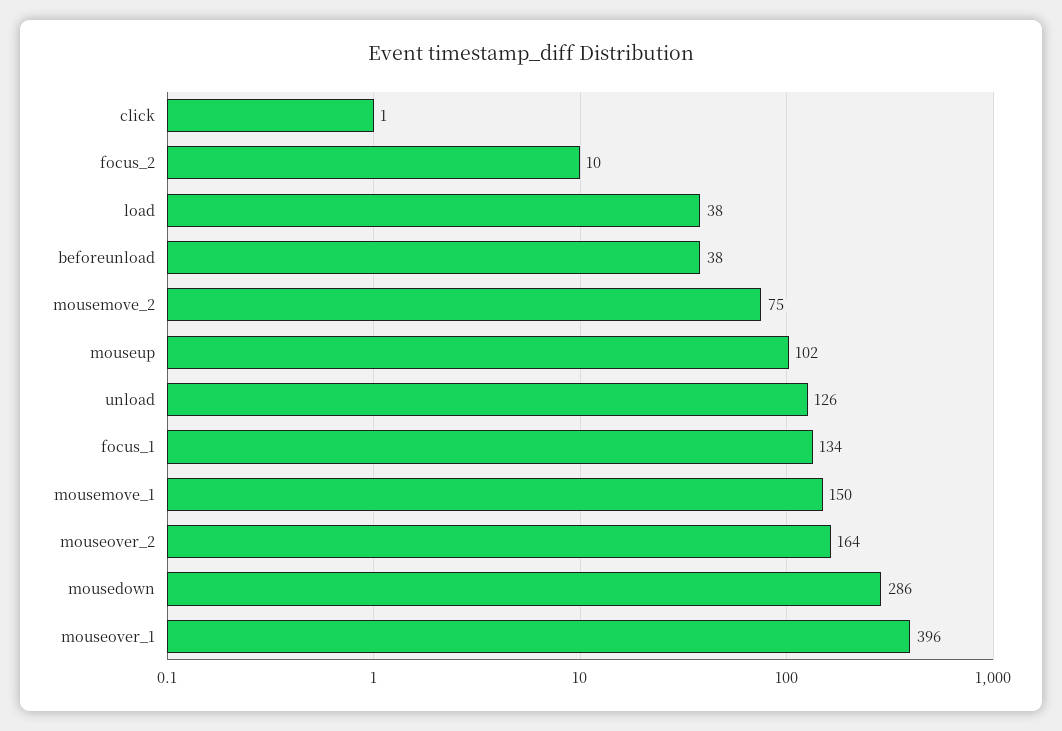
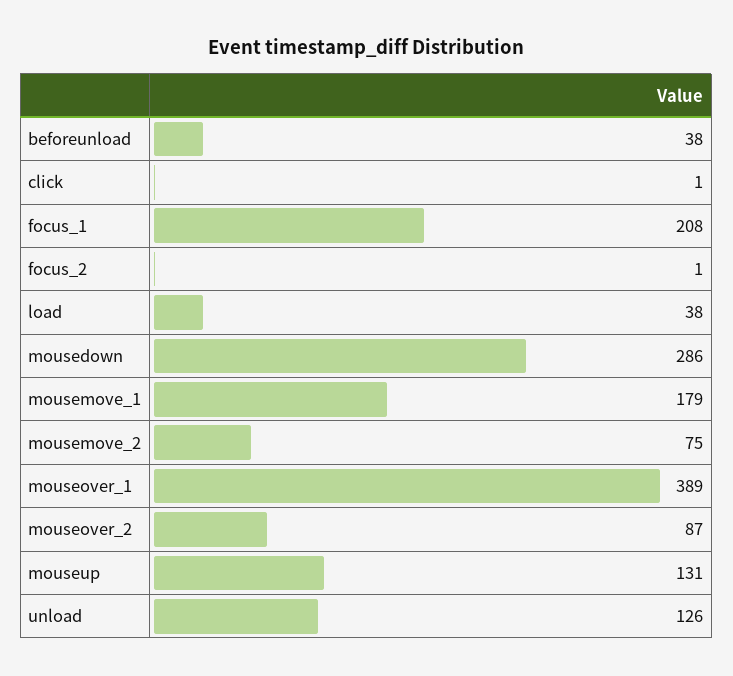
  {
    "click": 1,
-   "focus_2": 10,
+   "focus_2": 1,
    "load": 38,
    "beforeunload": 38,
    "mousemove_2": 75,
-   "mouseup": 102,
+   "mouseup": 131,
    "unload": 126,
-   "focus_1": 134,
+   "focus_1": 208,
-   "mousemove_1": 150,
+   "mousemove_1": 179,
-   "mouseover_2": 164,
+   "mouseover_2": 87,
    "mousedown": 286,
-   "mouseover_1": 396
+   "mouseover_1": 389
  }

